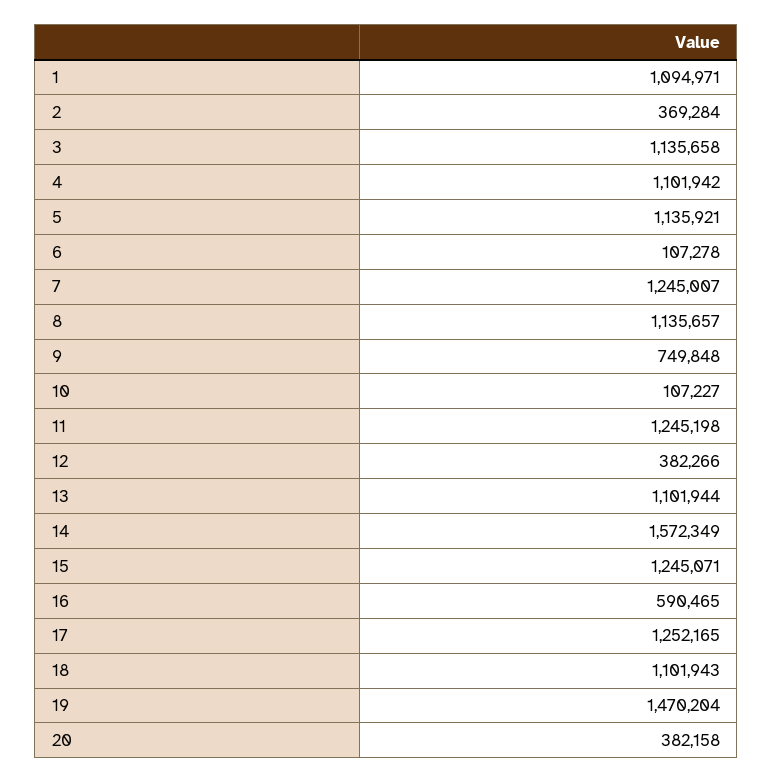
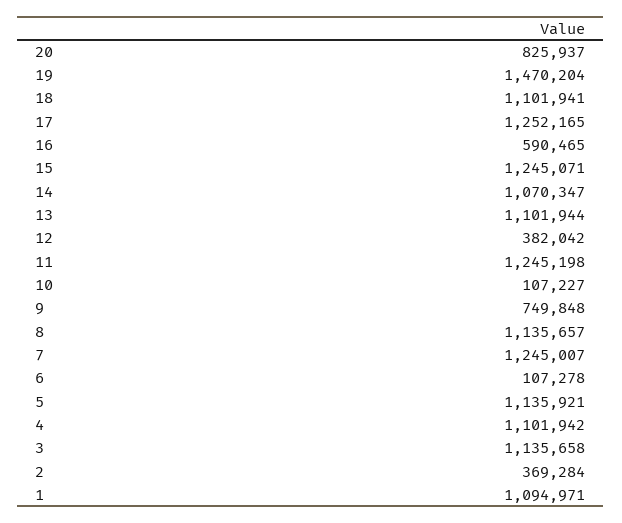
  {
    "1": 1094971,
    "2": 369284,
    "3": 1135658,
    "4": 1101942,
    "5": 1135921,
    "6": 107278,
    "7": 1245007,
    "8": 1135657,
    "9": 749848,
    "10": 107227,
    "11": 1245198,
-   "12": 382266,
+   "12": 382042,
    "13": 1101944,
-   "14": 1572349,
+   "14": 1070347,
    "15": 1245071,
    "16": 590465,
    "17": 1252165,
-   "18": 1101943,
+   "18": 1101941,
    "19": 1470204,
-   "20": 382158
+   "20": 825937
  }

